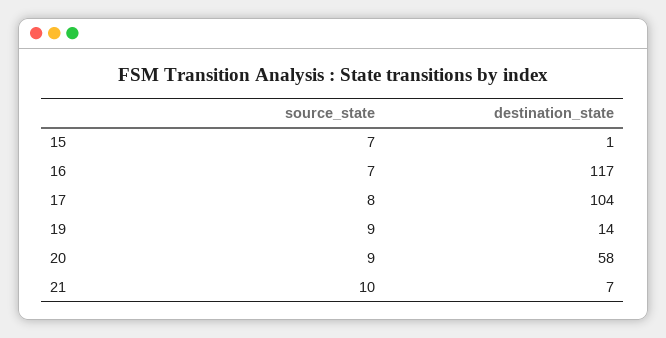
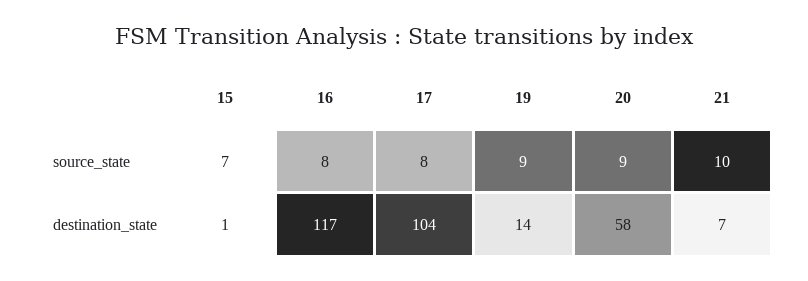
  {
    "source_state": {
      "15": 7,
-     "16": 7,
+     "16": 8,
      "17": 8,
      "19": 9,
      "20": 9,
      "21": 10
    },
    "destination_state": {
      "15": 1,
      "16": 117,
      "17": 104,
      "19": 14,
      "20": 58,
      "21": 7
    }
  }

